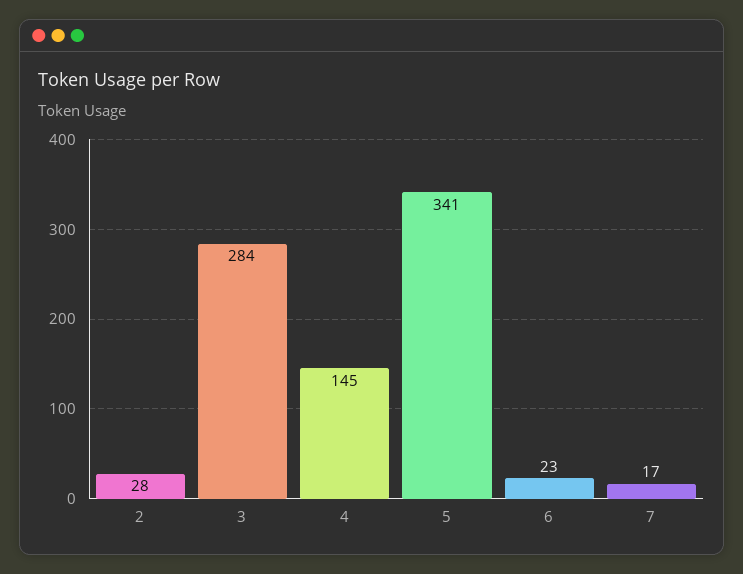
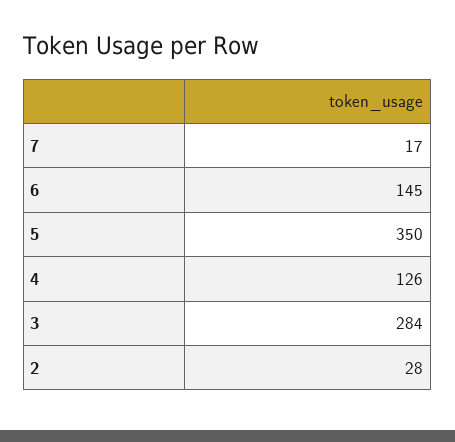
  {
    "2": 28,
    "3": 284,
-   "4": 145,
+   "4": 126,
-   "5": 341,
+   "5": 350,
-   "6": 23,
+   "6": 145,
    "7": 17
  }

